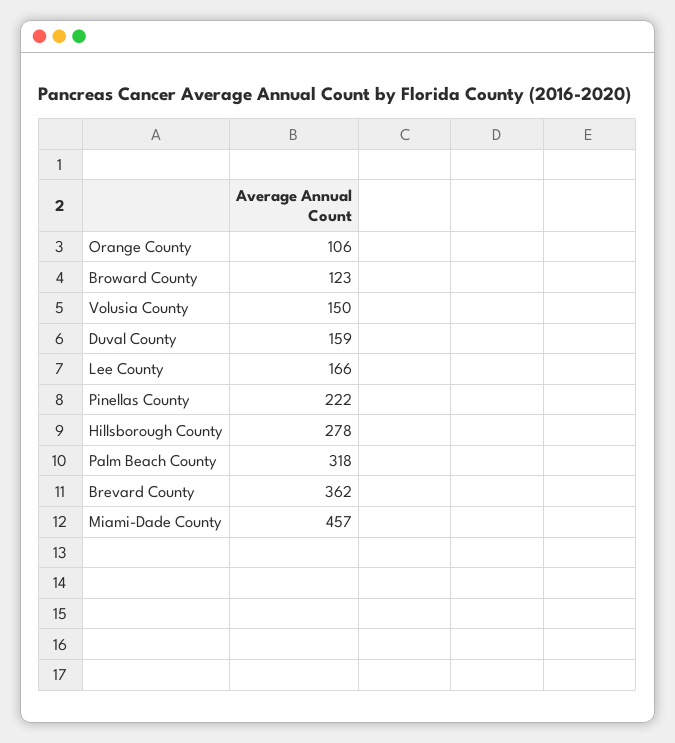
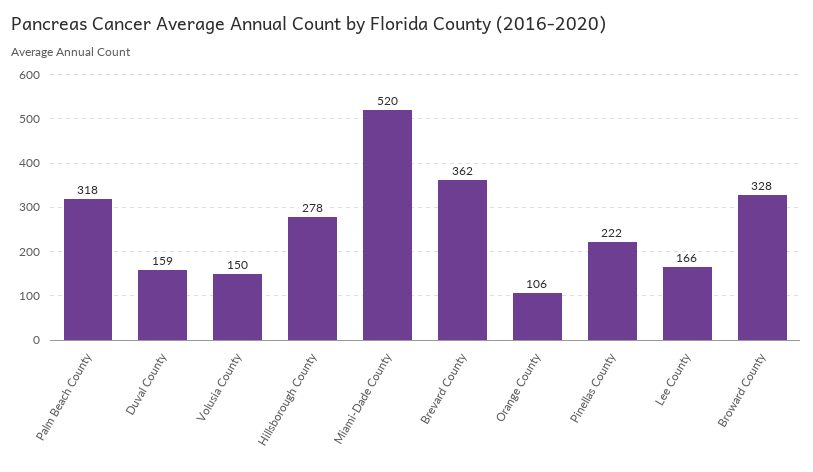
  {
    "Orange County": 106,
-   "Broward County": 123,
+   "Broward County": 328,
    "Volusia County": 150,
    "Duval County": 159,
    "Lee County": 166,
    "Pinellas County": 222,
    "Hillsborough County": 278,
    "Palm Beach County": 318,
    "Brevard County": 362,
-   "Miami-Dade County": 457
+   "Miami-Dade County": 520
  }

